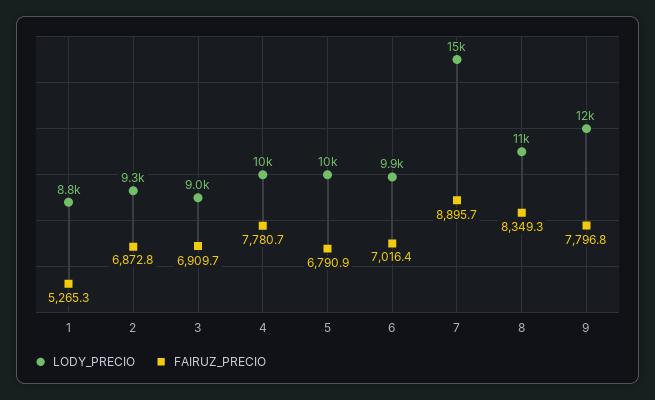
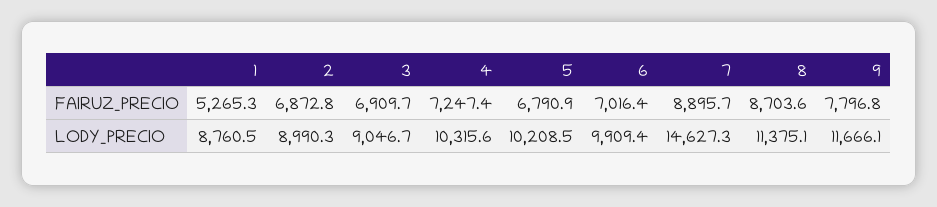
  {
    "LODY_PRECIO": {
      "1": 8760.5,
-     "2": 9300,
+     "2": 8990.3,
      "3": 9046.7,
      "4": 10315.6,
      "5": 10208.5,
      "6": 9909.4,
      "7": 14627.3,
      "8": 11375.1,
      "9": 11666.1
    },
    "FAIRUZ_PRECIO": {
      "1": 5265.3,
      "2": 6872.8,
      "3": 6909.7,
-     "4": 7780.7,
+     "4": 7247.4,
      "5": 6790.9,
      "6": 7016.4,
      "7": 8895.7,
-     "8": 8349.3,
+     "8": 8703.6,
      "9": 7796.8
    }
  }

